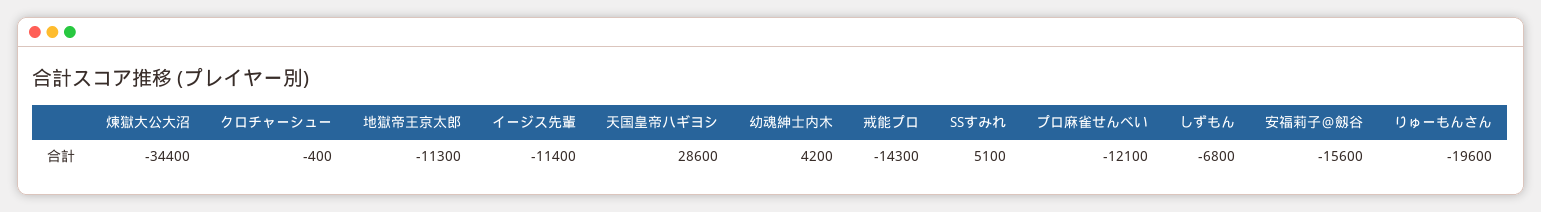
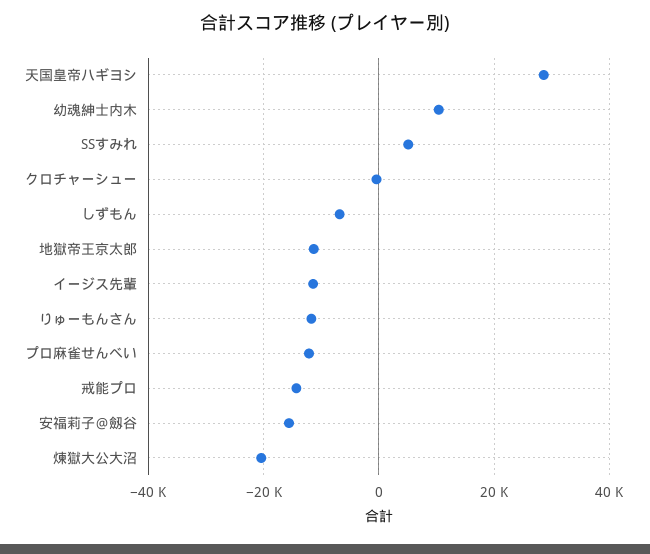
  {
-   "煉獄大公大沼": -34400,
+   "煉獄大公大沼": -20000,
    "クロチャーシュー": -400,
    "地獄帝王京太郎": -11300,
    "イージス先輩": -11400,
    "天国皇帝ハギヨシ": 28600,
-   "幼魂紳士内木": 4200,
+   "幼魂紳士内木": 10000,
    "戒能プロ": -14300,
    "SSすみれ": 5100,
    "プロ麻雀せんべい": -12100,
    "しずもん": -6800,
    "安福莉子＠劔谷": -15600,
-   "りゅーもんさん": -19600
+   "りゅーもんさん": -12000
  }

